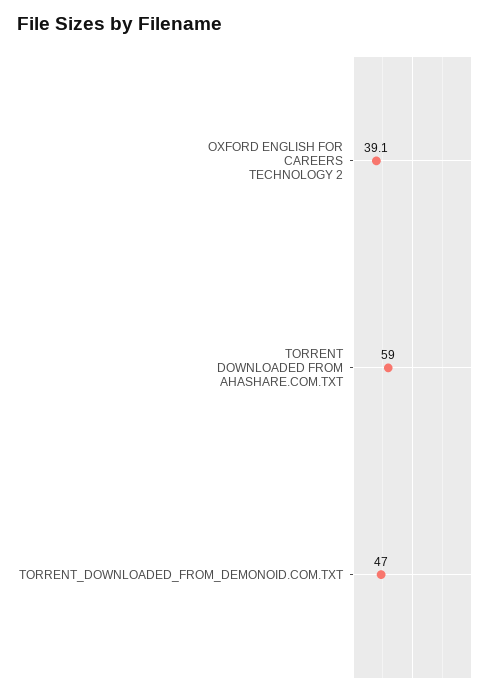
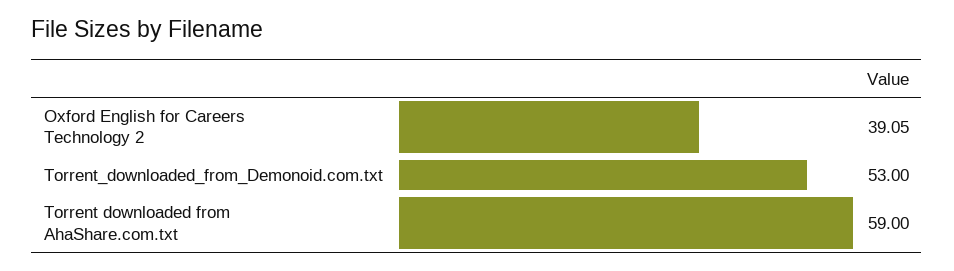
  {
    "OXFORD ENGLISH FOR CAREERS TECHNOLOGY 2": 39.05,
    "TORRENT DOWNLOADED FROM AHASHARE.COM.TXT": 59,
-   "TORRENT_DOWNLOADED_FROM_DEMONOID.COM.TXT": 47
+   "TORRENT_DOWNLOADED_FROM_DEMONOID.COM.TXT": 53
  }

